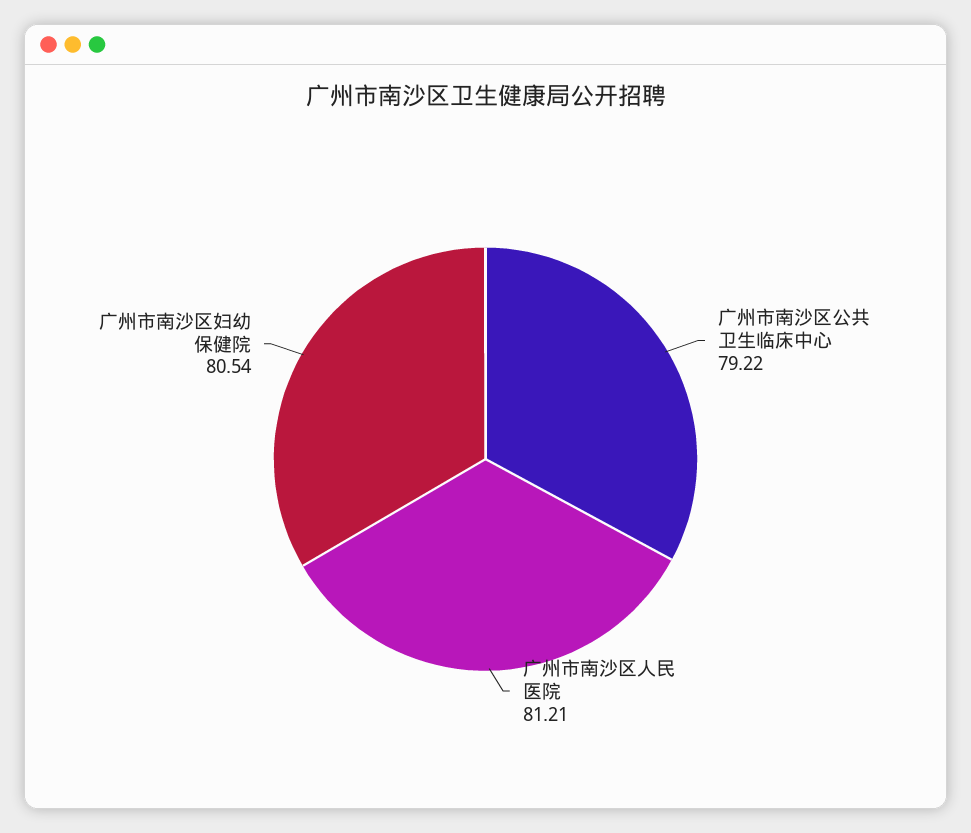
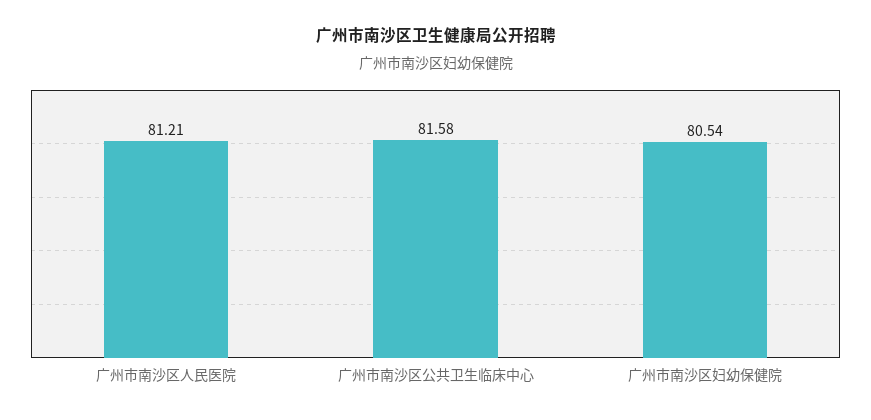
  {
-   "广州市南沙区公共卫生临床中心": 79.22,
+   "广州市南沙区公共卫生临床中心": 81.58,
    "广州市南沙区人民医院": 81.21,
    "广州市南沙区妇幼保健院": 80.54
  }

